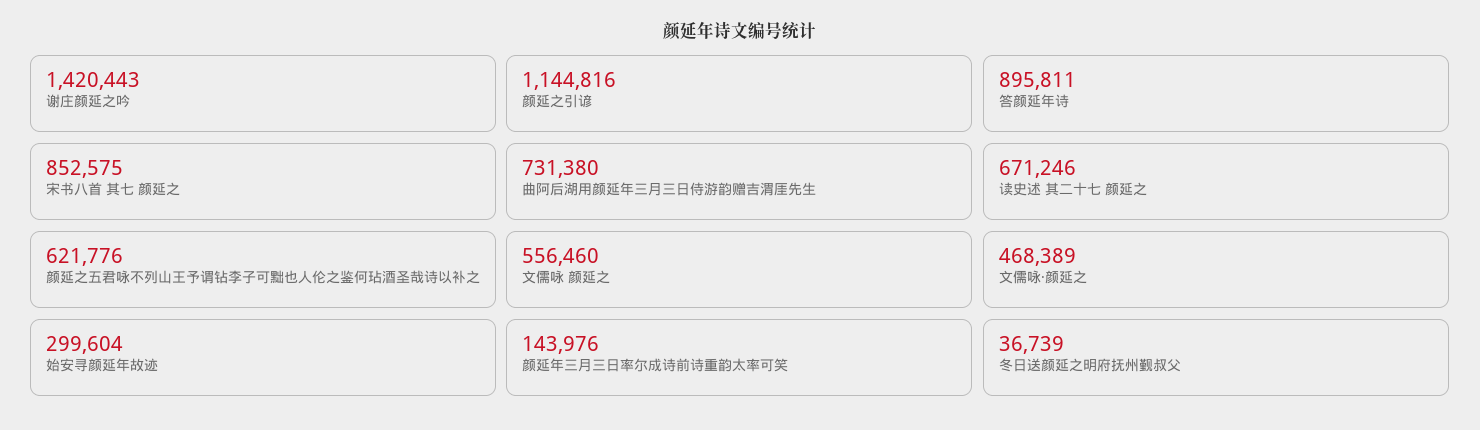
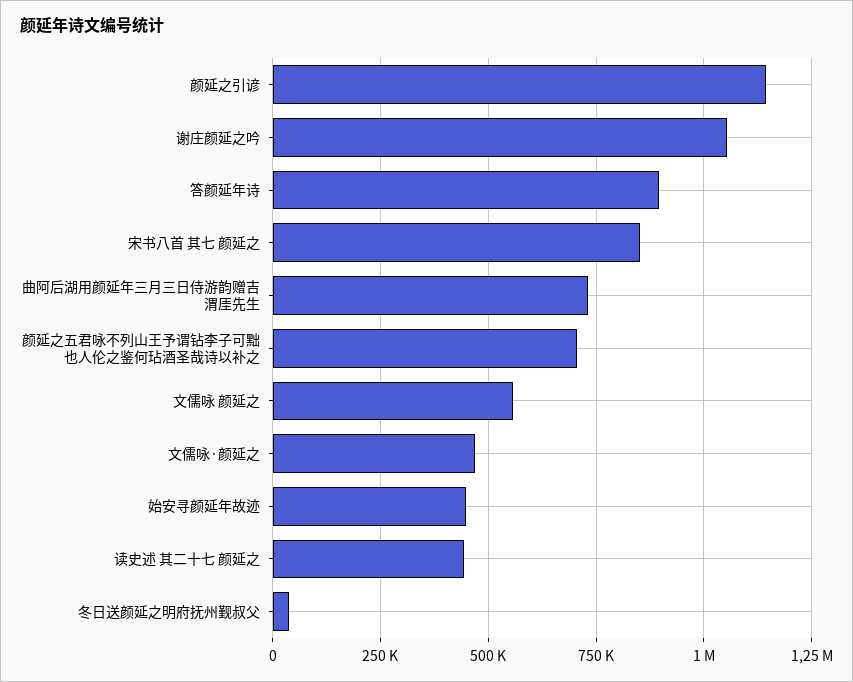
  {
-   "谢庄颜延之吟": 1420443,
+   "谢庄颜延之吟": 1050000,
    "颜延之引谚": 1144816,
    "答颜延年诗": 895811,
    "宋书八首 其七 颜延之": 852575,
    "曲阿后湖用颜延年三月三日侍游韵赠吉渭厓先生": 731380,
-   "读史述 其二十七 颜延之": 671246,
+   "读史述 其二十七 颜延之": 450000,
-   "颜延之五君咏不列山王予谓钻李子可黜也人伦之鉴何玷酒圣哉诗以补之": 621776,
+   "颜延之五君咏不列山王予谓钻李子可黜也人伦之鉴何玷酒圣哉诗以补之": 700000,
    "文儒咏 颜延之": 556460,
    "文儒咏·颜延之": 468389,
-   "始安寻颜延年故迹": 299604,
+   "始安寻颜延年故迹": 450000,
-   "颜延年三月三日率尔成诗前诗重韵太率可笑": 143976,
    "冬日送颜延之明府抚州觐叔父": 36739
  }

